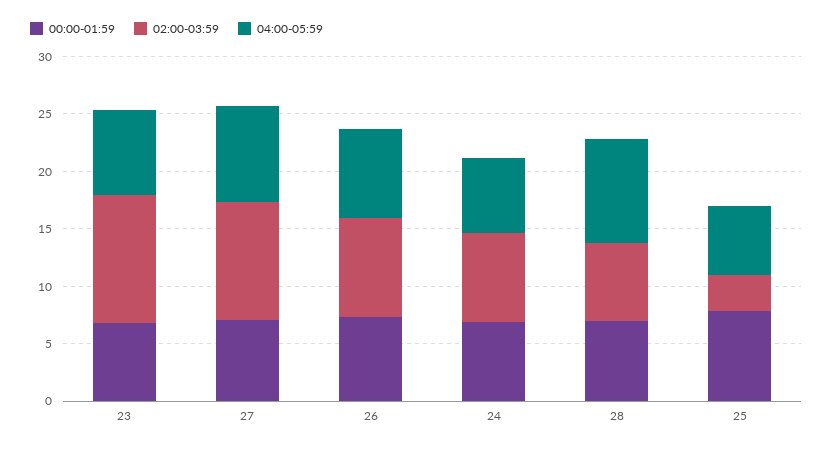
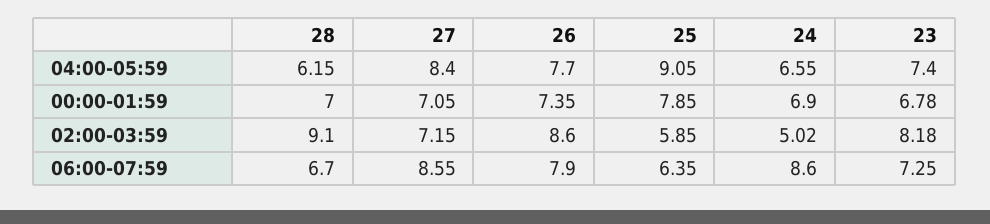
  {
    "00:00-01:59": {
      "23": 6.78,
      "27": 7.05,
      "26": 7.35,
      "24": 6.9,
      "28": 7,
      "25": 7.85
    },
    "02:00-03:59": {
-     "23": 11,
+     "23": 8.18,
-     "27": 10,
+     "27": 7.15,
      "26": 8.6,
-     "24": 8,
+     "24": 5.02,
-     "28": 7,
+     "28": 9.1,
-     "25": 3
+     "25": 5.85
    },
    "04:00-05:59": {
      "23": 7.4,
      "27": 8.4,
      "26": 7.7,
      "24": 6.55,
-     "28": 9,
+     "28": 6.15,
-     "25": 6
+     "25": 9.05
-   }
+   },
+   "06:00-07:59": {
+     "28": 6.7,
+     "27": 8.55,
+     "26": 7.9,
+     "25": 6.35,
+     "24": 8.6,
+     "23": 7.25
+   }
  }

